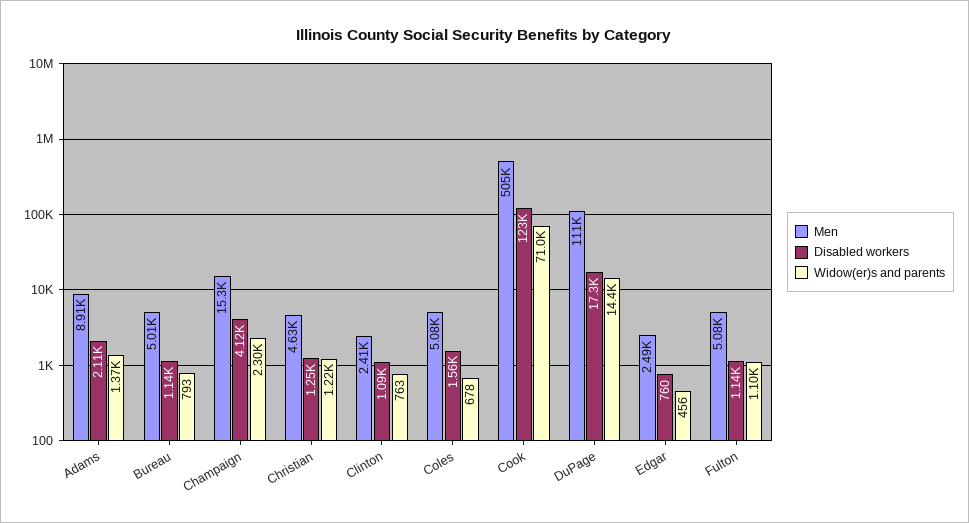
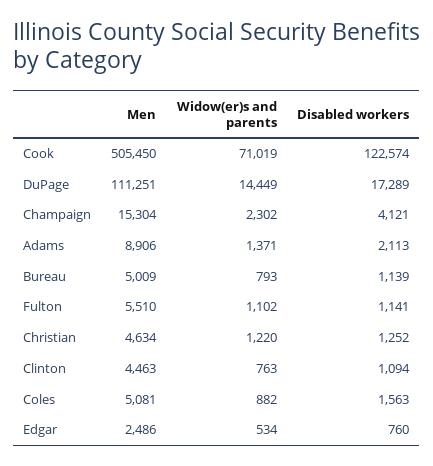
  {
    "Men": {
      "Adams": 8906,
      "Bureau": 5009,
      "Champaign": 15304,
      "Christian": 4634,
-     "Clinton": 2410,
+     "Clinton": 4463,
      "Coles": 5081,
      "Cook": 505450,
      "DuPage": 111251,
      "Edgar": 2486,
-     "Fulton": 5080
+     "Fulton": 5510
    },
    "Disabled workers": {
      "Adams": 2113,
      "Bureau": 1139,
      "Champaign": 4121,
      "Christian": 1252,
      "Clinton": 1094,
      "Coles": 1563,
      "Cook": 122574,
      "DuPage": 17289,
      "Edgar": 760,
      "Fulton": 1141
    },
    "Widow(er)s and parents": {
      "Adams": 1371,
      "Bureau": 793,
      "Champaign": 2302,
      "Christian": 1220,
      "Clinton": 763,
-     "Coles": 678,
+     "Coles": 882,
      "Cook": 71019,
      "DuPage": 14449,
-     "Edgar": 456,
+     "Edgar": 534,
      "Fulton": 1102
    }
  }

